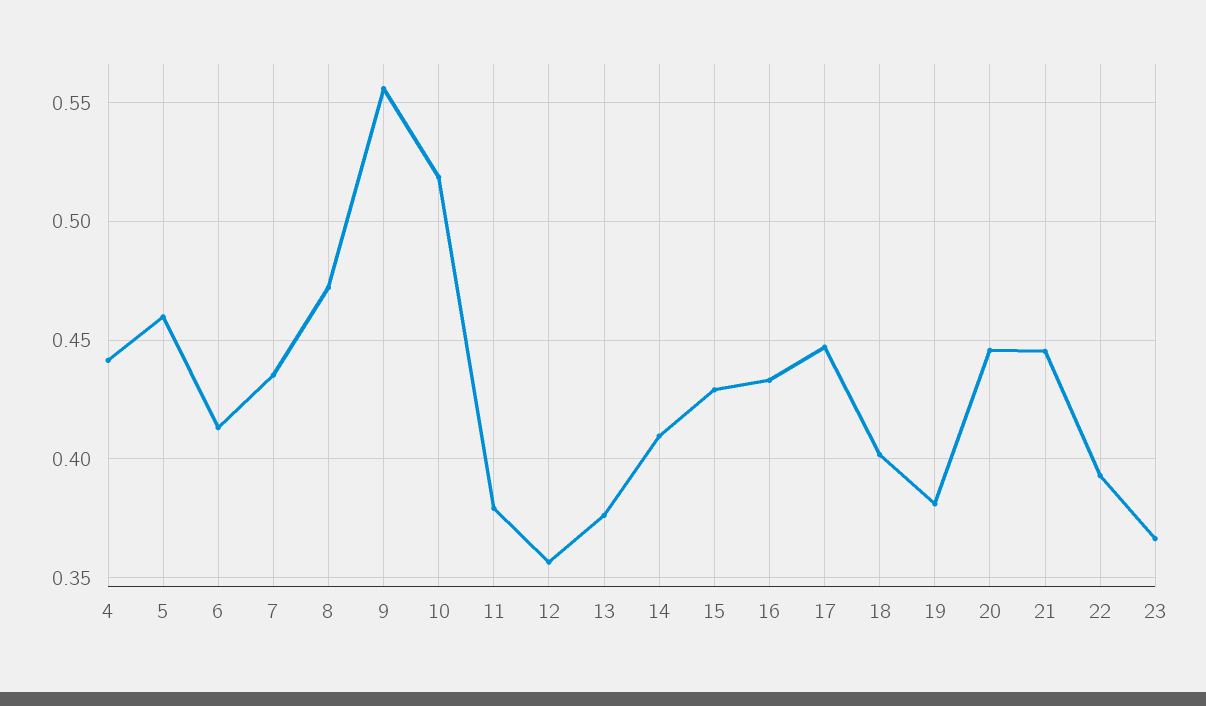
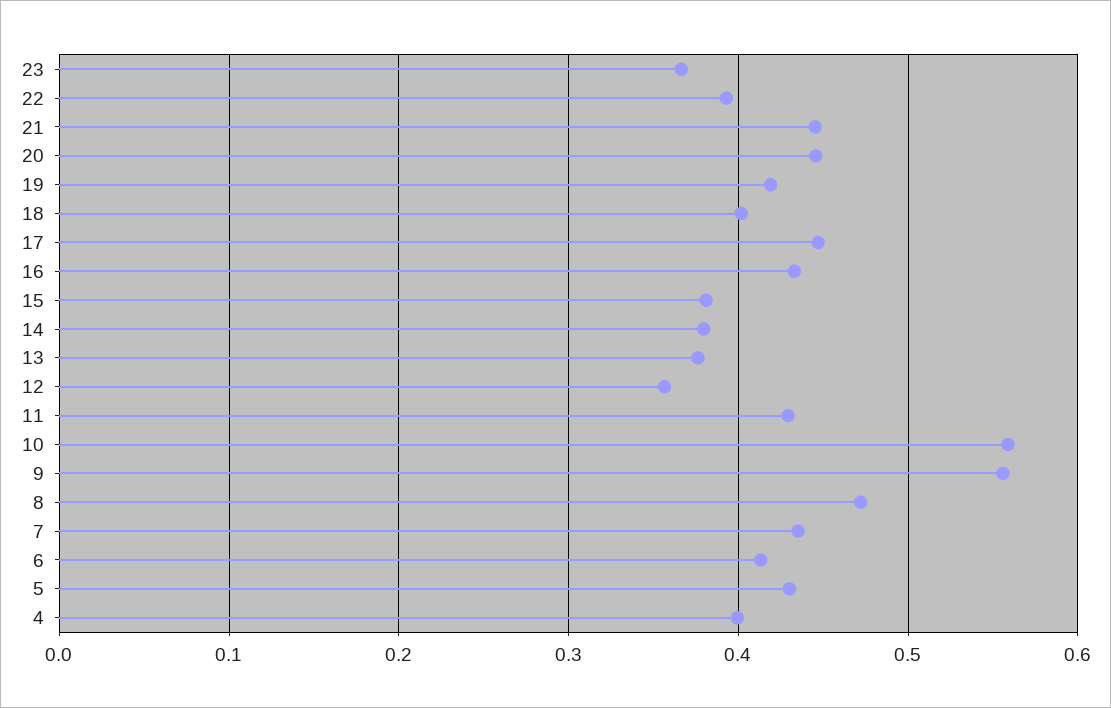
  {
-   "4": 0.44,
+   "4": 0.4,
-   "5": 0.46,
+   "5": 0.43,
    "6": 0.415,
    "7": 0.435,
    "8": 0.47,
    "9": 0.555,
-   "10": 0.52,
+   "10": 0.56,
-   "11": 0.38,
+   "11": 0.43,
    "12": 0.355,
    "13": 0.375,
-   "14": 0.41,
+   "14": 0.38,
-   "15": 0.43,
+   "15": 0.38,
    "16": 0.435,
    "17": 0.445,
    "18": 0.4,
-   "19": 0.38,
+   "19": 0.42,
    "20": 0.445,
    "21": 0.445,
    "22": 0.395,
    "23": 0.365
  }

